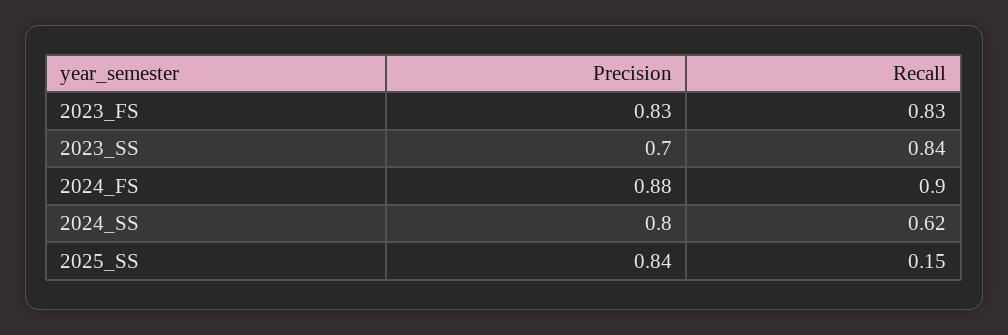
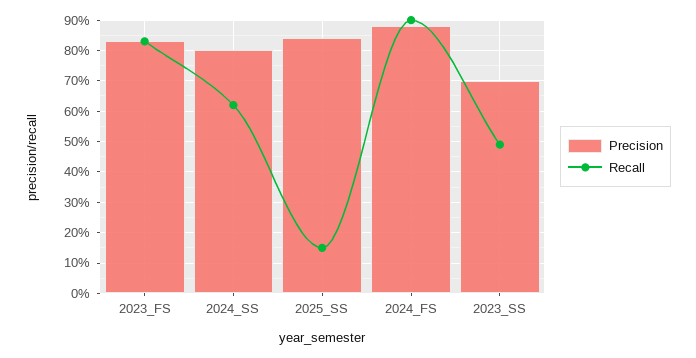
  {
    "Precision": {
      "2023_FS": 0.83,
      "2023_SS": 0.7,
      "2024_FS": 0.88,
      "2024_SS": 0.8,
      "2025_SS": 0.84
    },
    "Recall": {
      "2023_FS": 0.83,
-     "2023_SS": 0.84,
+     "2023_SS": 0.5,
      "2024_FS": 0.9,
      "2024_SS": 0.62,
      "2025_SS": 0.15
    }
  }

